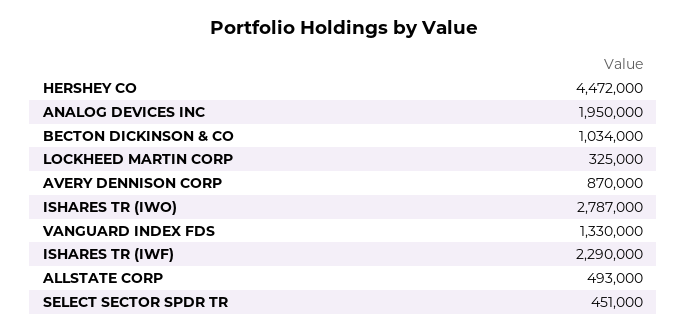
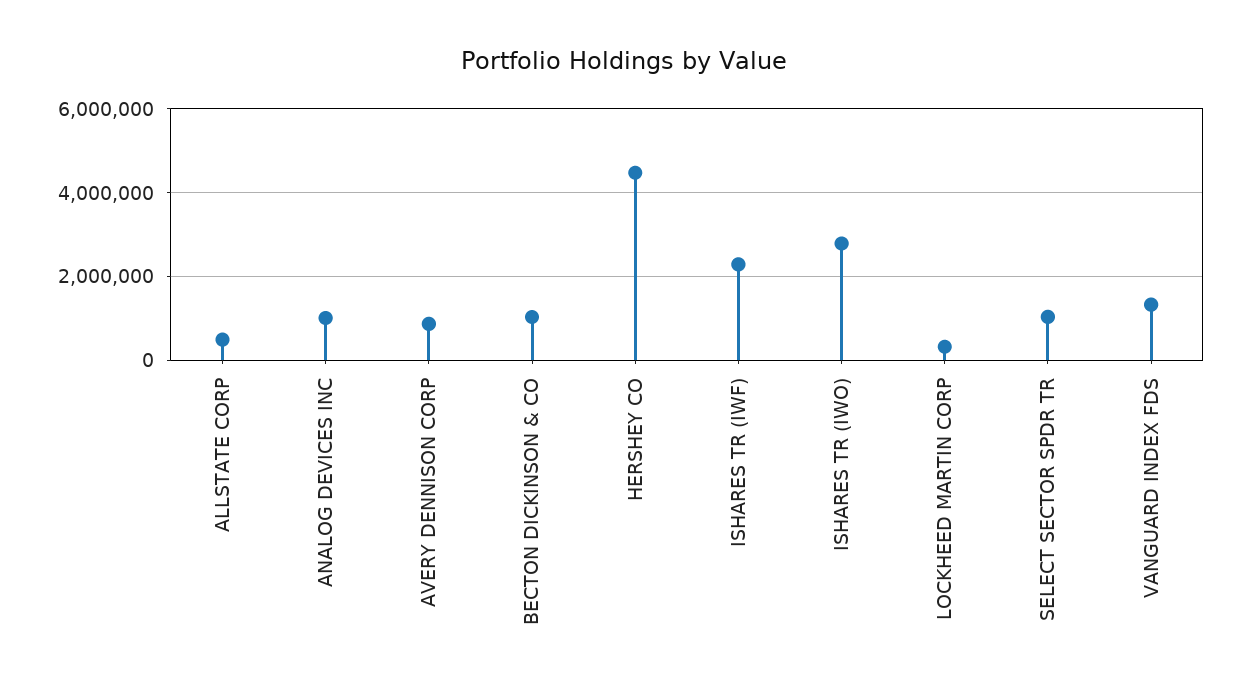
  {
    "HERSHEY CO": 4472000,
-   "ANALOG DEVICES INC": 1950000,
+   "ANALOG DEVICES INC": 1000000,
    "BECTON DICKINSON & CO": 1034000,
    "LOCKHEED MARTIN CORP": 325000,
    "AVERY DENNISON CORP": 870000,
    "ISHARES TR (IWO)": 2787000,
    "VANGUARD INDEX FDS": 1330000,
    "ISHARES TR (IWF)": 2290000,
    "ALLSTATE CORP": 493000,
-   "SELECT SECTOR SPDR TR": 451000
+   "SELECT SECTOR SPDR TR": 1000000
  }

